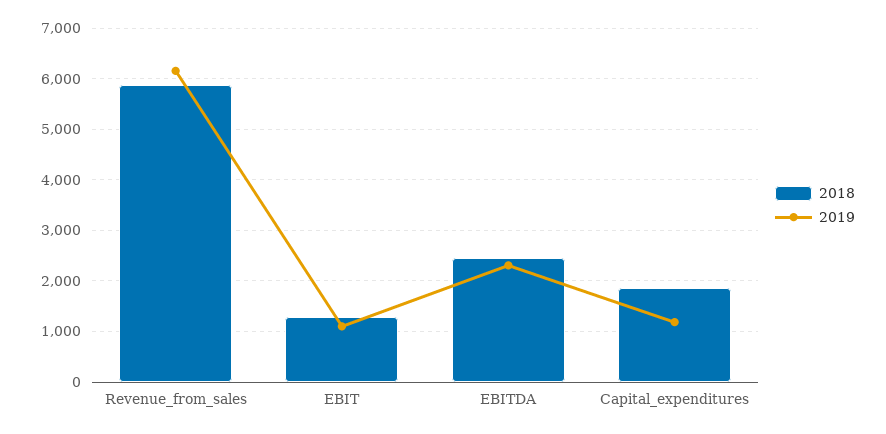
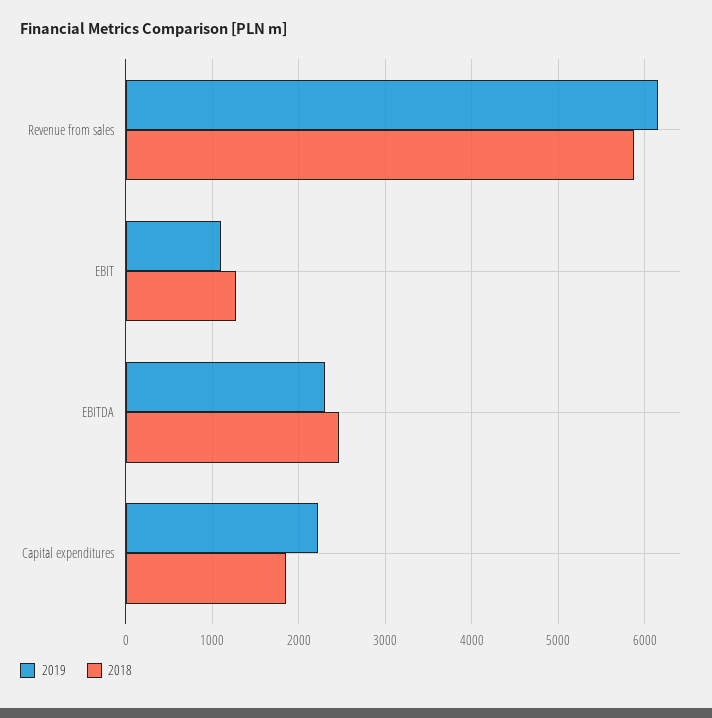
  {
    "2018": {
      "Revenue_from_sales": 5900,
      "EBIT": 1300,
      "EBITDA": 2500,
      "Capital_expenditures": 1900
    },
    "2019": {
      "Revenue_from_sales": 6200,
      "EBIT": 1100,
      "EBITDA": 2300,
-     "Capital_expenditures": 1200
+     "Capital_expenditures": 2200
    }
  }

